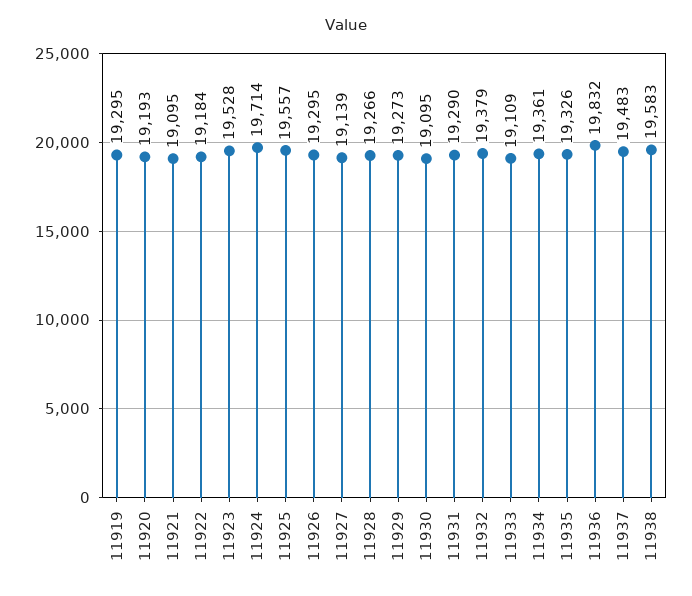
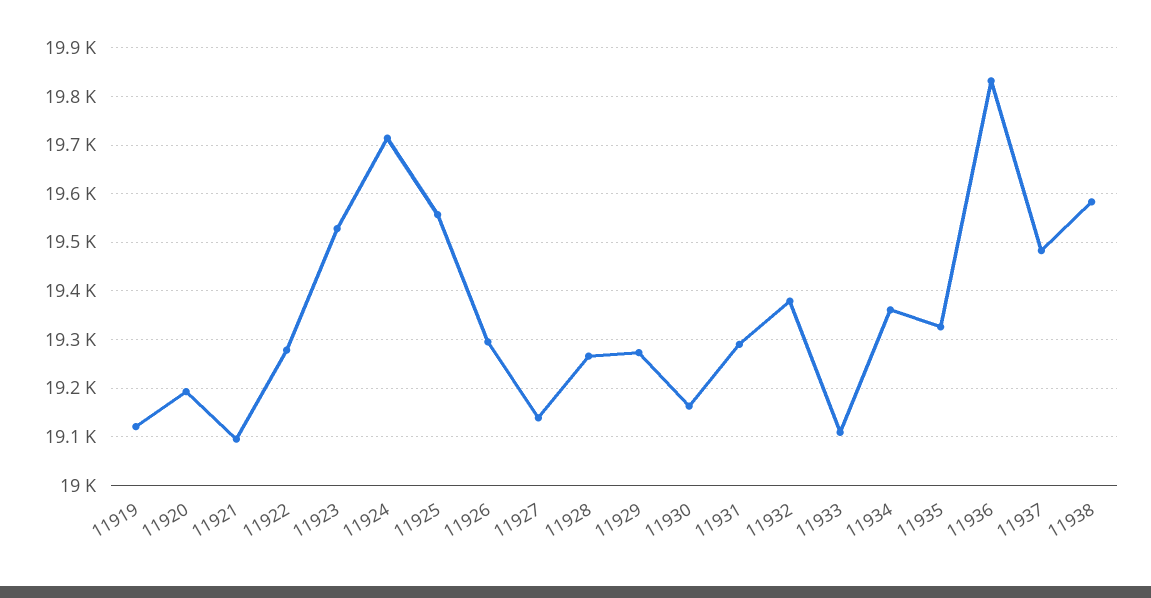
  {
-   "11919": 19295,
+   "11919": 19120,
    "11920": 19193,
    "11921": 19095,
-   "11922": 19184,
+   "11922": 19280,
    "11923": 19528,
    "11924": 19714,
    "11925": 19557,
    "11926": 19295,
    "11927": 19139,
    "11928": 19266,
    "11929": 19273,
-   "11930": 19095,
+   "11930": 19160,
    "11931": 19290,
    "11932": 19379,
    "11933": 19109,
    "11934": 19361,
    "11935": 19326,
    "11936": 19832,
    "11937": 19483,
    "11938": 19583
  }

